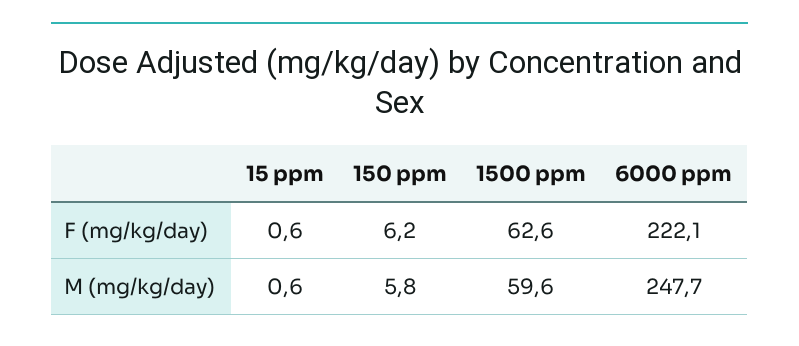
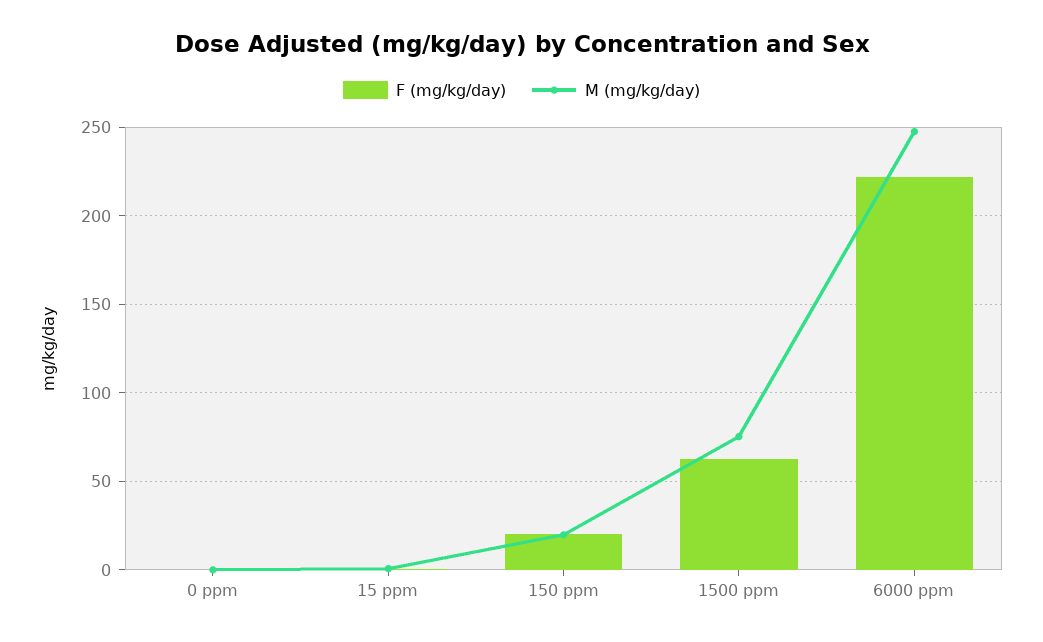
  {
    "F (mg/kg/day)": {
      "15 ppm": 0.6,
-     "150 ppm": 6.2,
+     "150 ppm": 20,
      "1500 ppm": 62.6,
-     "6000 ppm": 222.1
+     "6000 ppm": 222.1,
+     "0 ppm": 0
    },
    "M (mg/kg/day)": {
      "15 ppm": 0.6,
-     "150 ppm": 5.8,
+     "150 ppm": 20,
-     "1500 ppm": 59.6,
+     "1500 ppm": 75,
-     "6000 ppm": 247.7
+     "6000 ppm": 247.7,
+     "0 ppm": 0
    }
  }

